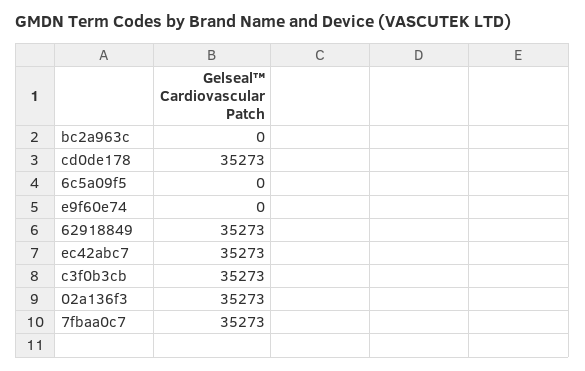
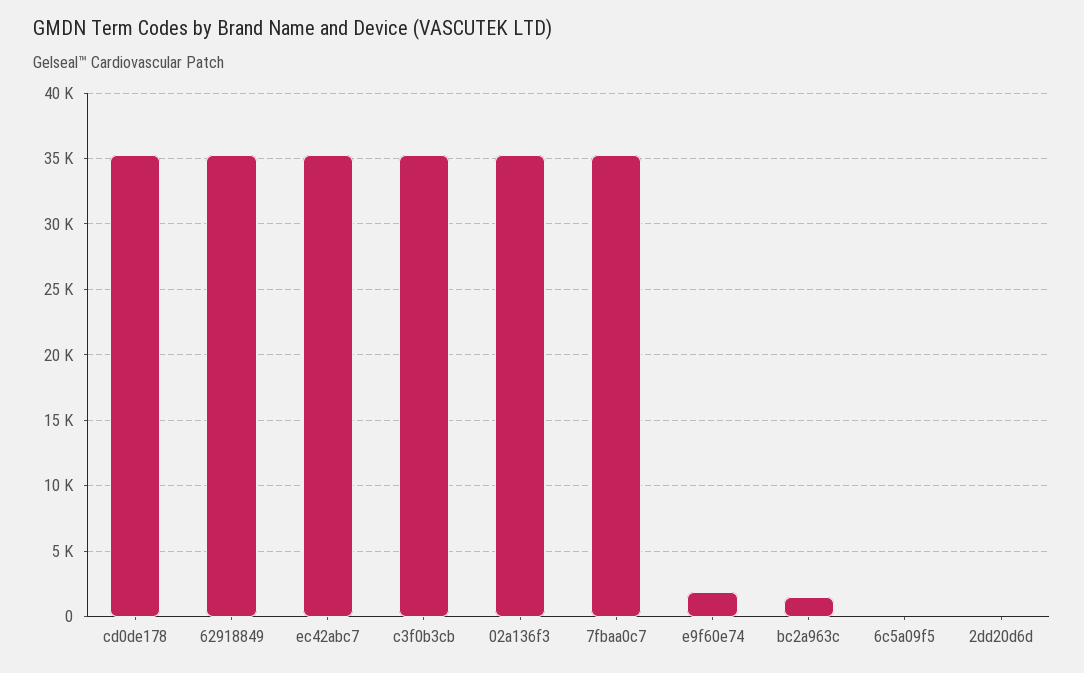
  {
-   "bc2a963c": 0,
+   "bc2a963c": 1500,
    "cd0de178": 35273,
    "6c5a09f5": 0,
-   "e9f60e74": 0,
+   "e9f60e74": 2000,
    "62918849": 35273,
    "ec42abc7": 35273,
    "c3f0b3cb": 35273,
    "02a136f3": 35273,
-   "7fbaa0c7": 35273
+   "7fbaa0c7": 35273,
+   "2dd20d6d": 0
  }

